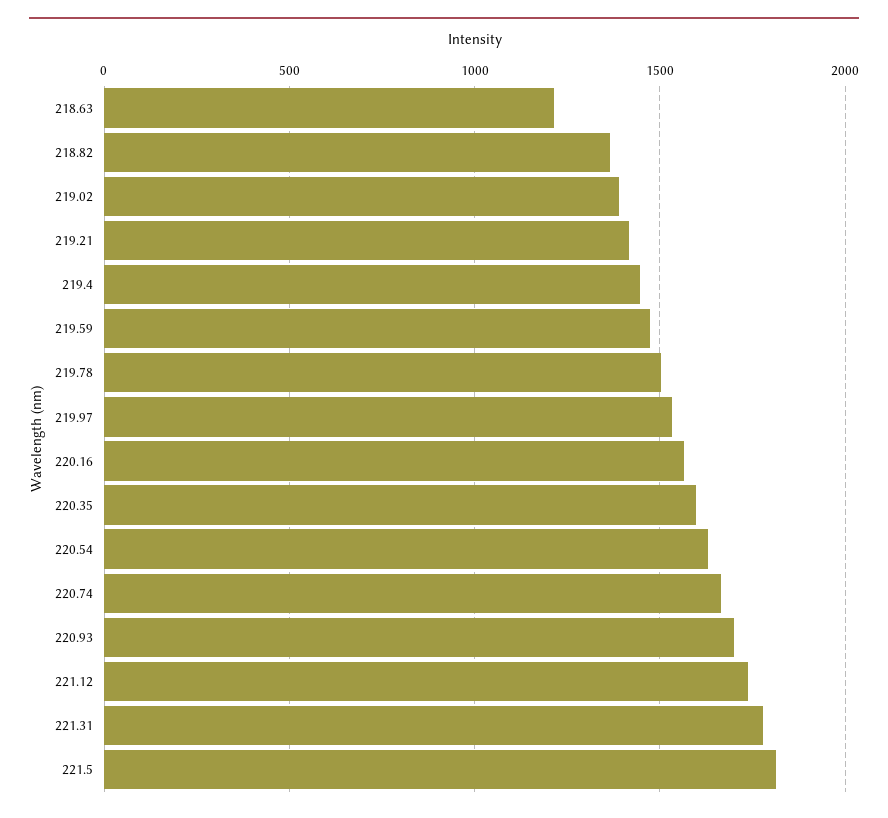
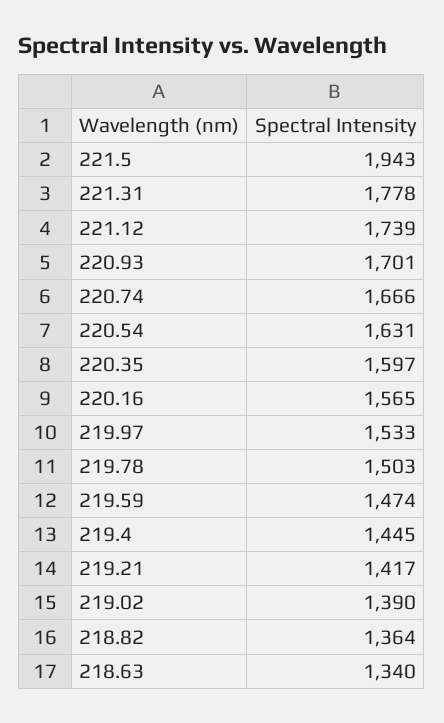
  {
-   "218.63": 1200,
+   "218.63": 1340,
    "218.82": 1364,
    "219.02": 1390,
    "219.21": 1417,
    "219.4": 1445,
    "219.59": 1474,
    "219.78": 1503,
    "219.97": 1533,
    "220.16": 1565,
    "220.35": 1597,
    "220.54": 1631,
    "220.74": 1666,
    "220.93": 1701,
    "221.12": 1739,
    "221.31": 1778,
-   "221.5": 1800
+   "221.5": 1943
  }

